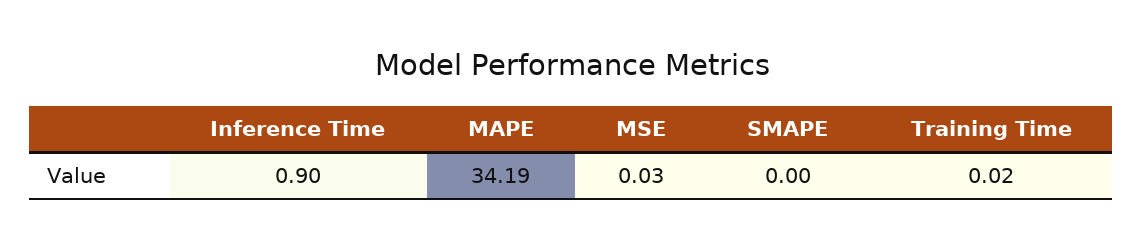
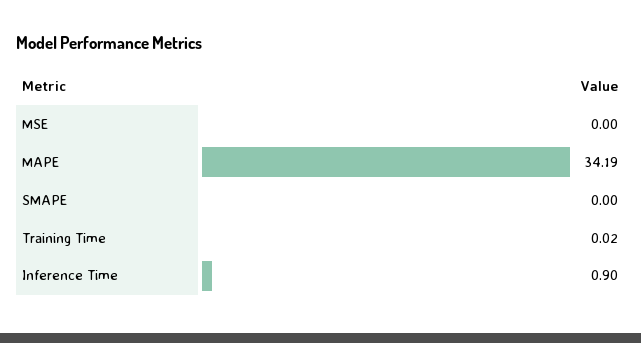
  {
    "Inference Time": 0.9,
    "MAPE": 34.19,
-   "MSE": 0.03,
+   "MSE": 0,
    "SMAPE": 0,
    "Training Time": 0.02
  }

